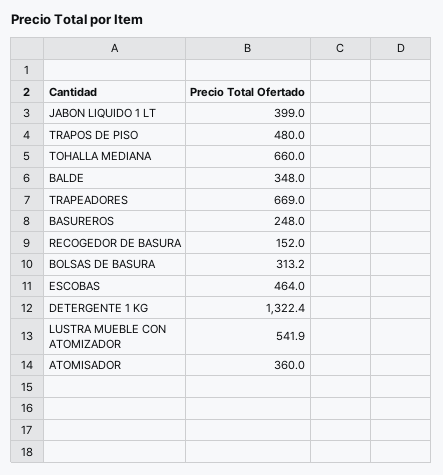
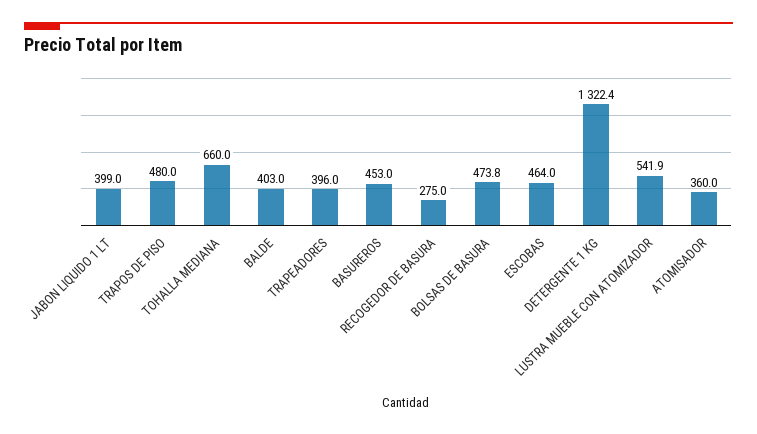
  {
    "JABON LIQUIDO 1 LT": 399,
    "TRAPOS DE PISO": 480,
    "TOHALLA MEDIANA": 660,
-   "BALDE": 348,
+   "BALDE": 403,
-   "TRAPEADORES": 669,
+   "TRAPEADORES": 396,
-   "BASUREROS": 248,
+   "BASUREROS": 453,
-   "RECOGEDOR DE BASURA": 152,
+   "RECOGEDOR DE BASURA": 275,
-   "BOLSAS DE BASURA": 313.2,
+   "BOLSAS DE BASURA": 473.8,
    "ESCOBAS": 464,
    "DETERGENTE 1 KG": 1322.4,
    "LUSTRA MUEBLE CON ATOMIZADOR": 541.9,
    "ATOMISADOR": 360
  }

